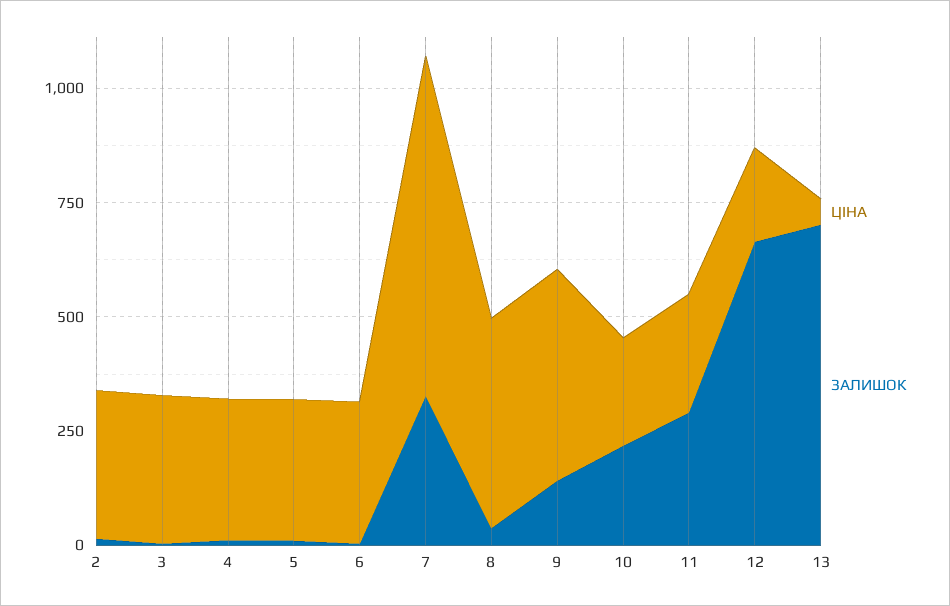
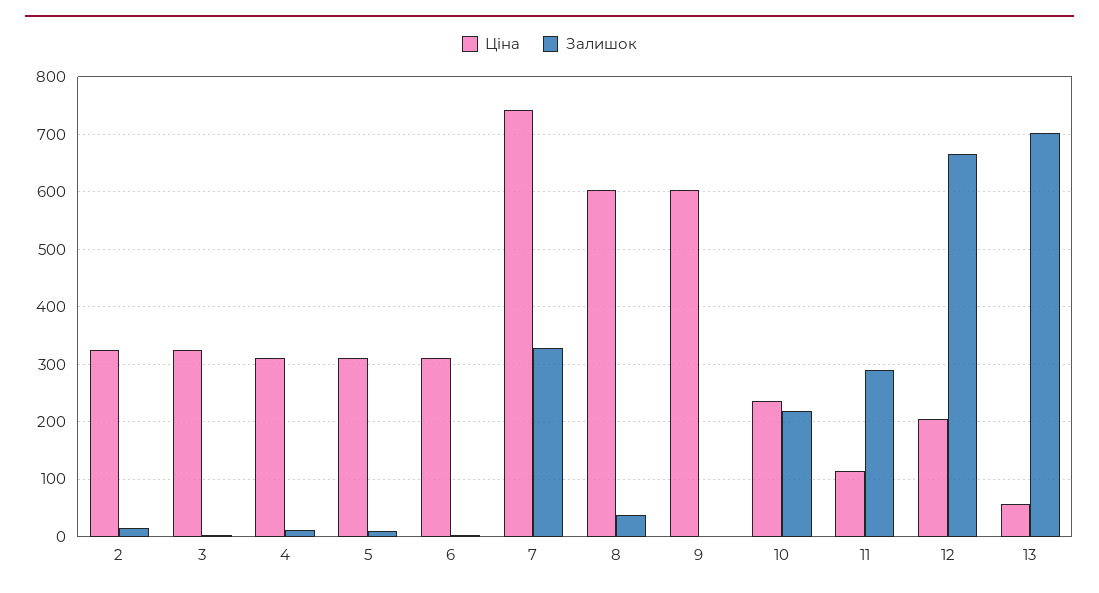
  {
    "ЦІНА": {
      "2": 320,
      "3": 320,
      "4": 320,
      "5": 320,
      "6": 320,
      "7": 740,
-     "8": 450,
+     "8": 600,
-     "9": 450,
+     "9": 600,
      "10": 240,
-     "11": 250,
+     "11": 120,
      "12": 200,
      "13": 60
    },
    "ЗАЛИШОК": {
      "2": 20,
      "3": 0,
      "4": 20,
      "5": 20,
      "6": 0,
      "7": 320,
      "8": 40,
-     "9": 150,
+     "9": 0,
      "10": 220,
      "11": 300,
      "12": 660,
      "13": 700
    }
  }

